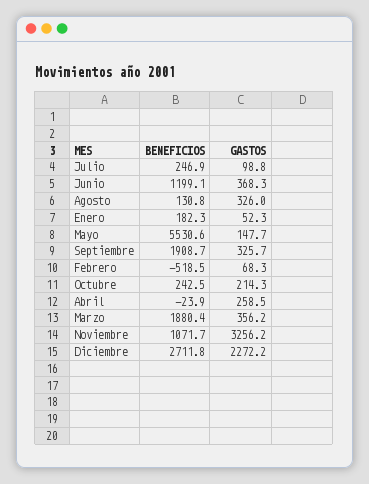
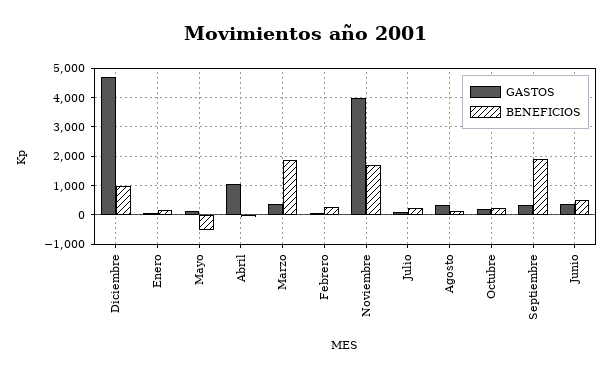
  {
    "BENEFICIOS": {
      "Julio": 246.9,
-     "Junio": 1199.1,
+     "Junio": 500,
      "Agosto": 130.8,
      "Enero": 182.3,
-     "Mayo": 5530.6,
+     "Mayo": -500,
      "Septiembre": 1908.7,
-     "Febrero": -518.5,
+     "Febrero": 250,
      "Octubre": 242.5,
      "Abril": -23.9,
      "Marzo": 1880.4,
-     "Noviembre": 1071.7,
+     "Noviembre": 1750,
-     "Diciembre": 2711.8
+     "Diciembre": 1000
    },
    "GASTOS": {
      "Julio": 98.8,
      "Junio": 368.3,
      "Agosto": 326,
      "Enero": 52.3,
      "Mayo": 147.7,
      "Septiembre": 325.7,
      "Febrero": 68.3,
      "Octubre": 214.3,
-     "Abril": 258.5,
+     "Abril": 1000,
      "Marzo": 356.2,
-     "Noviembre": 3256.2,
+     "Noviembre": 4000,
-     "Diciembre": 2272.2
+     "Diciembre": 4750
    }
  }

